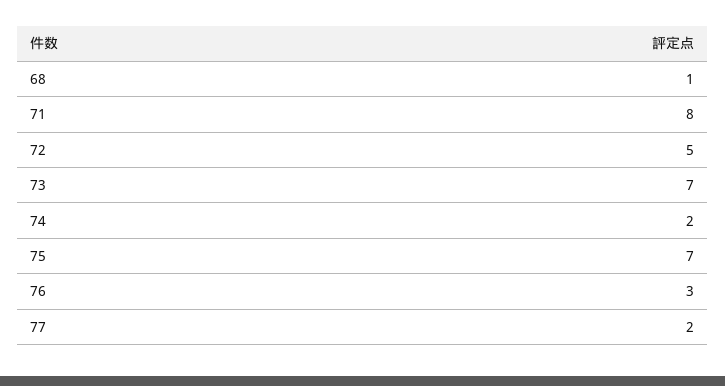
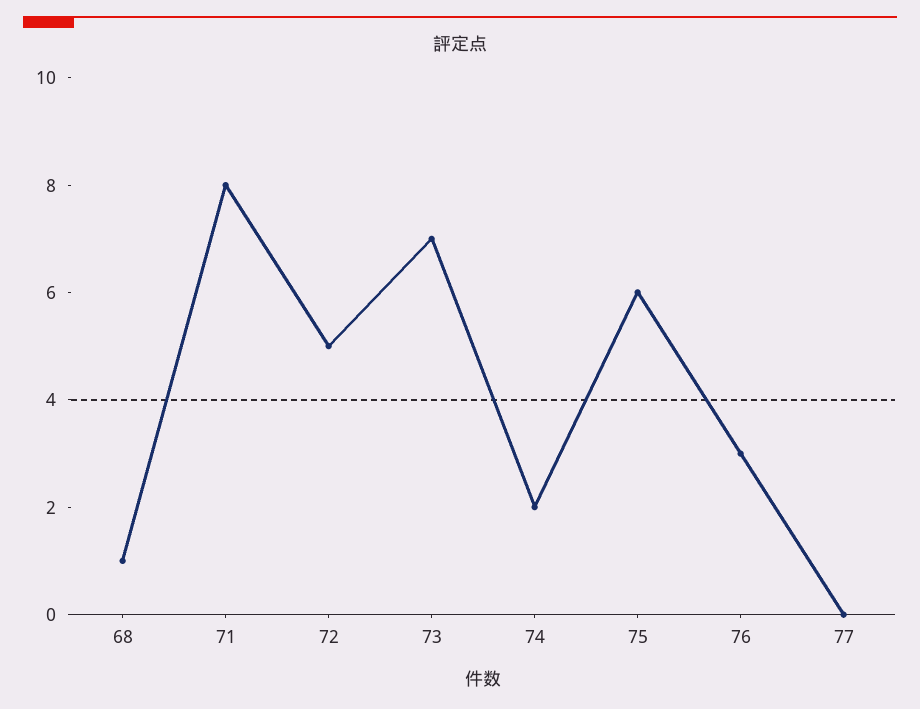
  {
    "68": 1,
    "71": 8,
    "72": 5,
    "73": 7,
    "74": 2,
-   "75": 7,
+   "75": 6,
    "76": 3,
-   "77": 2
+   "77": 0
  }

